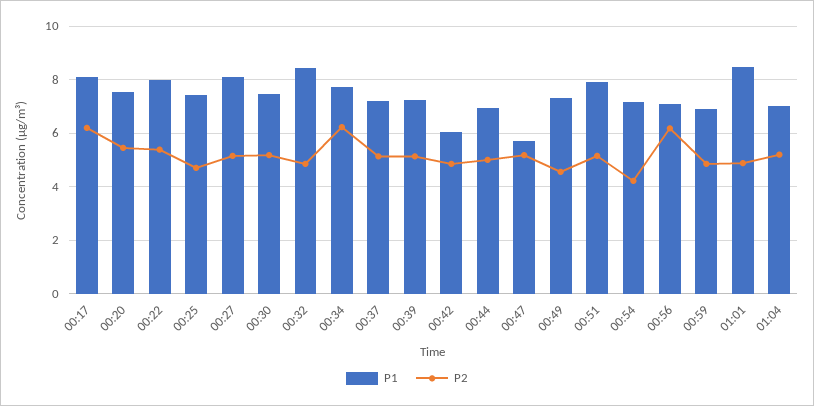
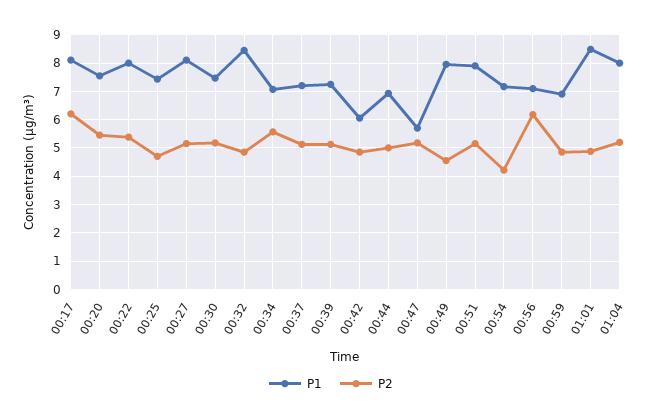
  {
    "P1": {
      "00:17": 8,
      "00:20": 7.5,
      "00:22": 8,
      "00:25": 7.5,
      "00:27": 8,
      "00:30": 7.5,
      "00:32": 8.5,
-     "00:34": 7.75,
+     "00:34": 7,
      "00:37": 7.25,
      "00:39": 7.25,
      "00:42": 6,
      "00:44": 7,
      "00:47": 5.75,
-     "00:49": 7.25,
+     "00:49": 8,
      "00:51": 8,
      "00:54": 7.25,
      "00:56": 7,
      "00:59": 7,
      "01:01": 8.5,
-     "01:04": 7
+     "01:04": 8
    },
    "P2": {
      "00:17": 6.25,
      "00:20": 5.5,
      "00:22": 5.5,
      "00:25": 4.75,
      "00:27": 5.25,
      "00:30": 5.25,
      "00:32": 4.75,
-     "00:34": 6.25,
+     "00:34": 5.5,
      "00:37": 5.25,
      "00:39": 5.25,
      "00:42": 4.75,
      "00:44": 5,
      "00:47": 5.25,
      "00:49": 4.5,
      "00:51": 5.25,
      "00:54": 4.25,
      "00:56": 6.25,
      "00:59": 4.75,
      "01:01": 5,
      "01:04": 5.25
    }
  }

